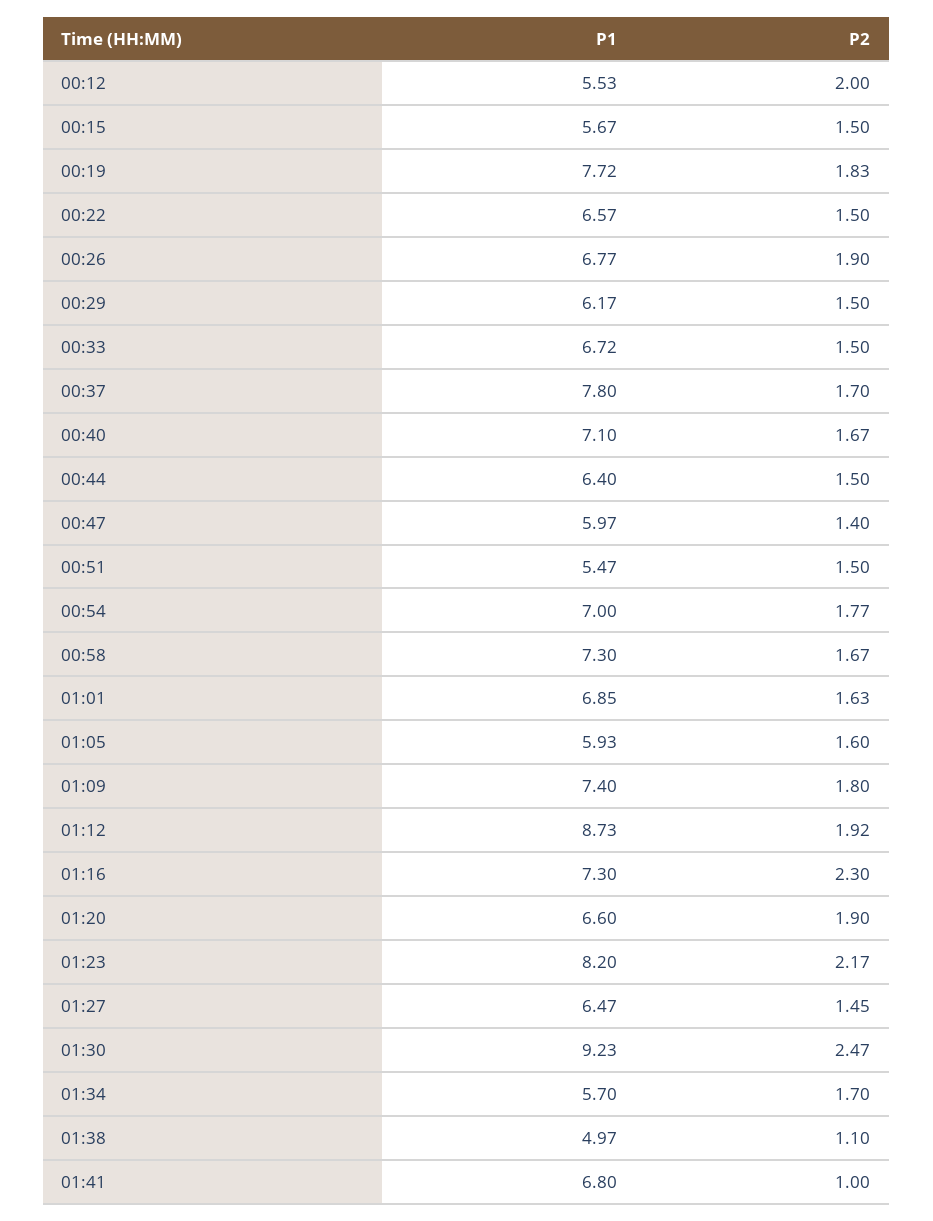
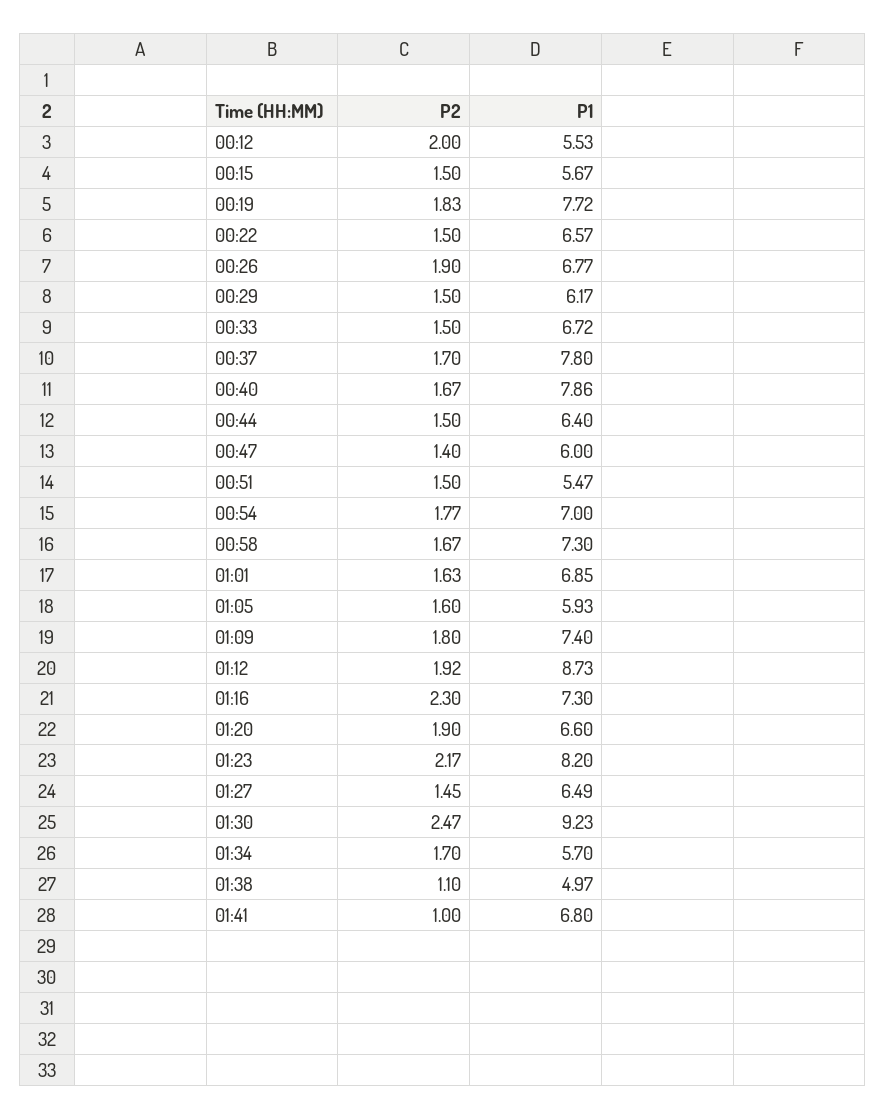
  {
    "P1": {
      "00:12": 5.53,
      "00:15": 5.67,
      "00:19": 7.72,
      "00:22": 6.57,
      "00:26": 6.77,
      "00:29": 6.17,
      "00:33": 6.72,
      "00:37": 7.8,
-     "00:40": 7.1,
+     "00:40": 7.86,
      "00:44": 6.4,
-     "00:47": 5.97,
+     "00:47": 6,
      "00:51": 5.47,
      "00:54": 7,
      "00:58": 7.3,
      "01:01": 6.85,
      "01:05": 5.93,
      "01:09": 7.4,
      "01:12": 8.73,
      "01:16": 7.3,
      "01:20": 6.6,
      "01:23": 8.2,
-     "01:27": 6.47,
+     "01:27": 6.49,
      "01:30": 9.23,
      "01:34": 5.7,
      "01:38": 4.97,
      "01:41": 6.8
    },
    "P2": {
      "00:12": 2,
      "00:15": 1.5,
      "00:19": 1.83,
      "00:22": 1.5,
      "00:26": 1.9,
      "00:29": 1.5,
      "00:33": 1.5,
      "00:37": 1.7,
      "00:40": 1.67,
      "00:44": 1.5,
      "00:47": 1.4,
      "00:51": 1.5,
      "00:54": 1.77,
      "00:58": 1.67,
      "01:01": 1.63,
      "01:05": 1.6,
      "01:09": 1.8,
      "01:12": 1.92,
      "01:16": 2.3,
      "01:20": 1.9,
      "01:23": 2.17,
      "01:27": 1.45,
      "01:30": 2.47,
      "01:34": 1.7,
      "01:38": 1.1,
      "01:41": 1
    }
  }

